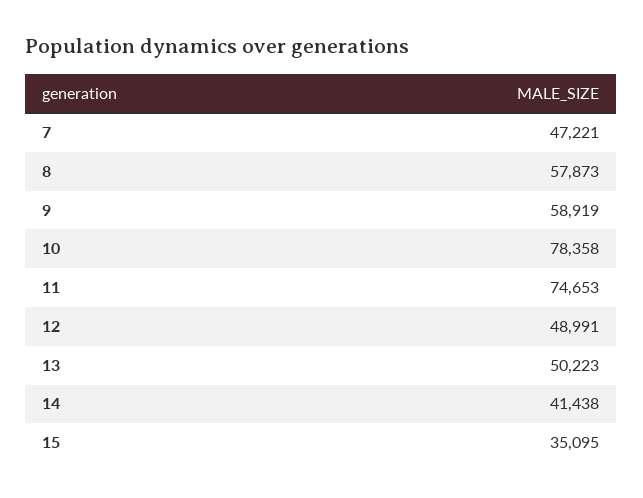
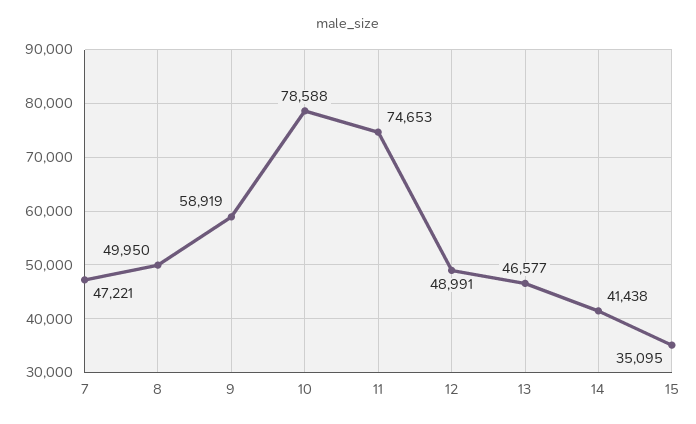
  {
    "7": 47221,
-   "8": 57873,
+   "8": 49950,
    "9": 58919,
-   "10": 78358,
+   "10": 78588,
    "11": 74653,
    "12": 48991,
-   "13": 50223,
+   "13": 46577,
    "14": 41438,
    "15": 35095
  }

